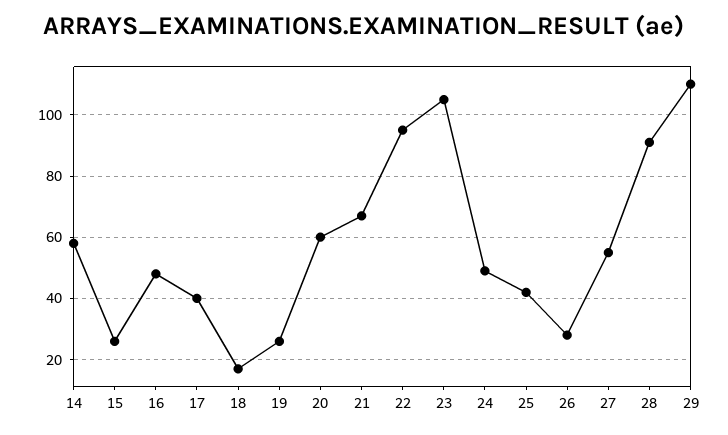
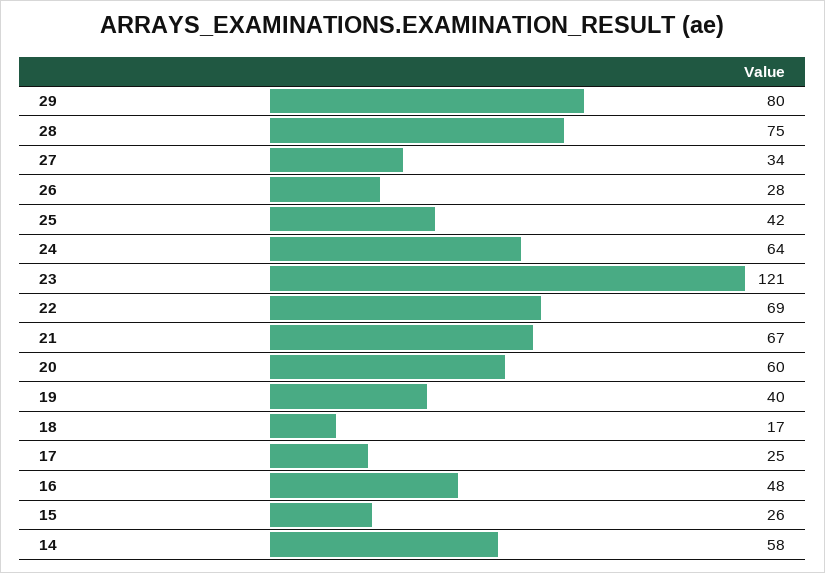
  {
    "14": 58,
    "15": 26,
    "16": 48,
-   "17": 40,
+   "17": 25,
    "18": 17,
-   "19": 25,
+   "19": 40,
    "20": 60,
    "21": 67,
-   "22": 95,
+   "22": 69,
-   "23": 105,
+   "23": 121,
-   "24": 50,
+   "24": 64,
    "25": 42,
    "26": 28,
-   "27": 55,
+   "27": 34,
-   "28": 90,
+   "28": 75,
-   "29": 110
+   "29": 80
  }

